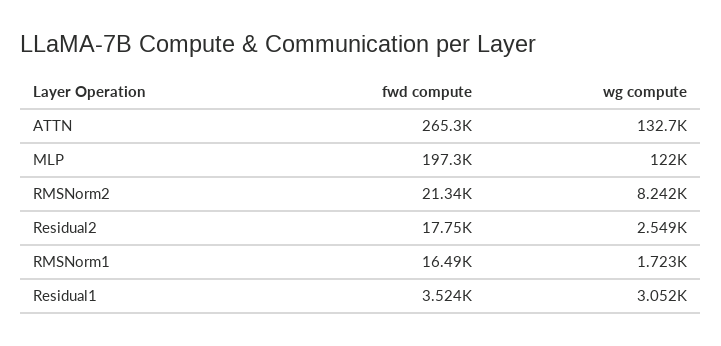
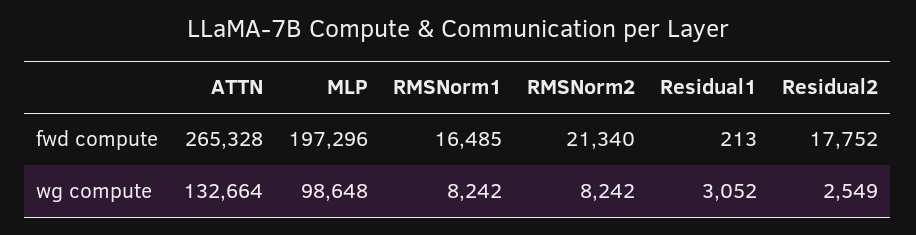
  {
    "fwd compute": {
      "ATTN": 265328,
      "MLP": 197296,
      "RMSNorm2": 21340,
      "Residual2": 17752,
      "RMSNorm1": 16485,
-     "Residual1": 3524
+     "Residual1": 213
    },
    "wg compute": {
      "ATTN": 132664,
-     "MLP": 122000,
+     "MLP": 98648,
      "RMSNorm2": 8242,
      "Residual2": 2549,
-     "RMSNorm1": 1723,
+     "RMSNorm1": 8242,
      "Residual1": 3052
    }
  }

